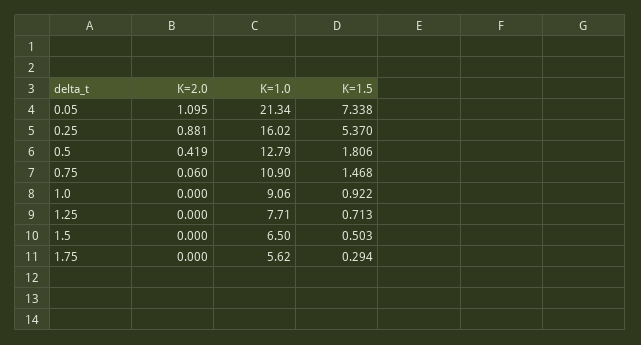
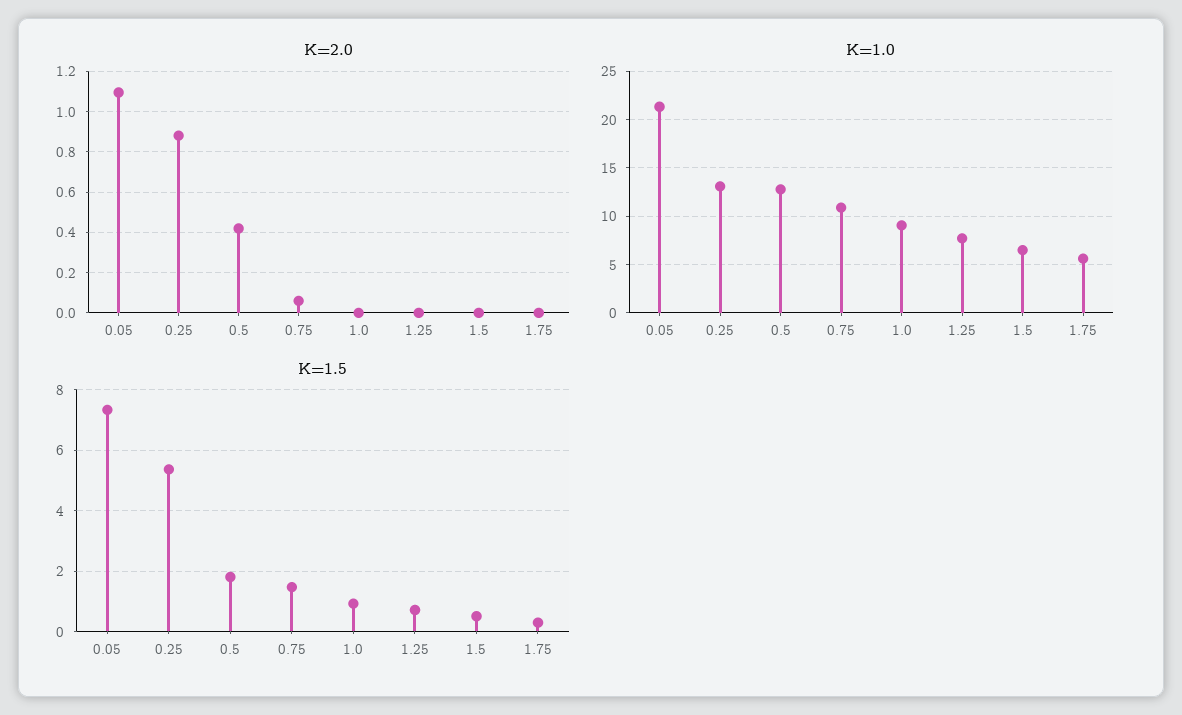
  {
    "K=2.0": {
      "0.05": 1.095,
      "0.25": 0.881,
      "0.5": 0.419,
      "0.75": 0.06,
      "1.0": 0,
      "1.25": 0,
      "1.5": 0,
      "1.75": 0
    },
    "K=1.0": {
      "0.05": 21.34,
-     "0.25": 16.02,
+     "0.25": 13,
      "0.5": 12.79,
      "0.75": 10.9,
      "1.0": 9.06,
      "1.25": 7.71,
      "1.5": 6.5,
      "1.75": 5.62
    },
    "K=1.5": {
      "0.05": 7.338,
      "0.25": 5.37,
      "0.5": 1.806,
      "0.75": 1.468,
      "1.0": 0.922,
      "1.25": 0.713,
      "1.5": 0.503,
      "1.75": 0.294
    }
  }

